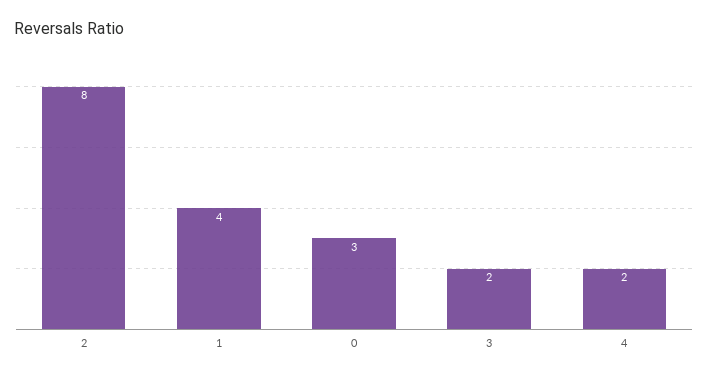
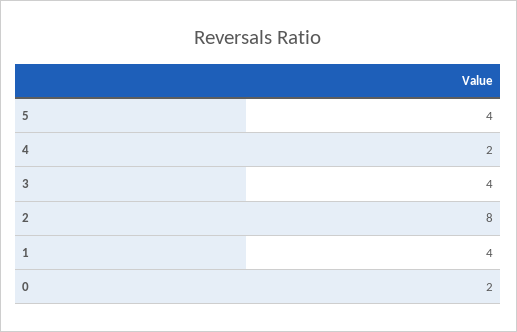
  {
    "2": 8,
    "1": 4,
-   "0": 3,
+   "0": 2,
-   "3": 2,
+   "3": 4,
-   "4": 2
+   "4": 2,
+   "5": 4
  }

